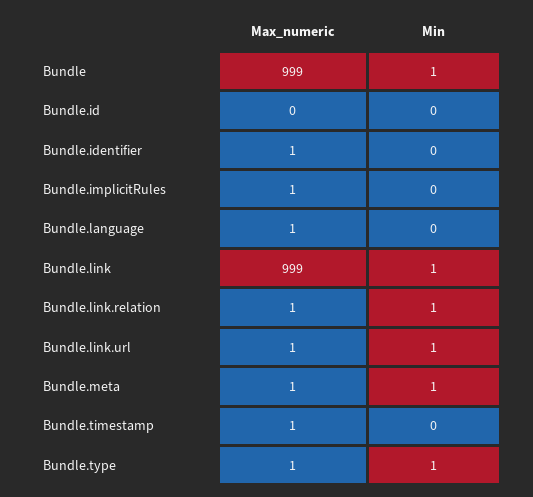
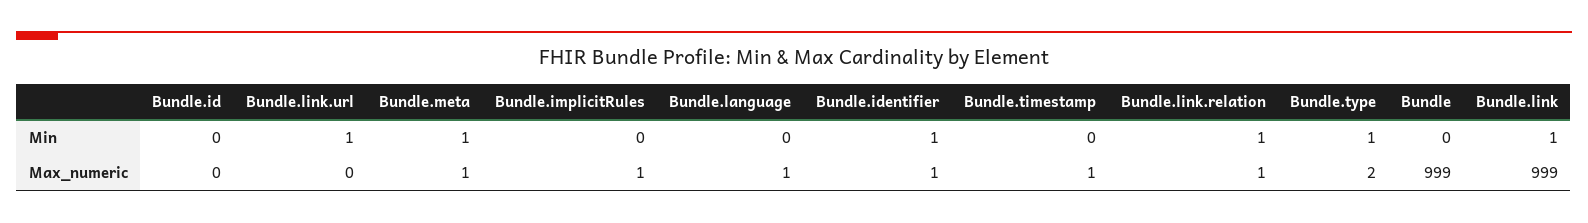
  {
    "Max_numeric": {
      "Bundle": 999,
      "Bundle.id": 0,
      "Bundle.identifier": 1,
      "Bundle.implicitRules": 1,
      "Bundle.language": 1,
      "Bundle.link": 999,
      "Bundle.link.relation": 1,
-     "Bundle.link.url": 1,
+     "Bundle.link.url": 0,
      "Bundle.meta": 1,
      "Bundle.timestamp": 1,
-     "Bundle.type": 1
+     "Bundle.type": 2
    },
    "Min": {
-     "Bundle": 1,
+     "Bundle": 0,
      "Bundle.id": 0,
-     "Bundle.identifier": 0,
+     "Bundle.identifier": 1,
      "Bundle.implicitRules": 0,
      "Bundle.language": 0,
      "Bundle.link": 1,
      "Bundle.link.relation": 1,
      "Bundle.link.url": 1,
      "Bundle.meta": 1,
      "Bundle.timestamp": 0,
      "Bundle.type": 1
    }
  }

